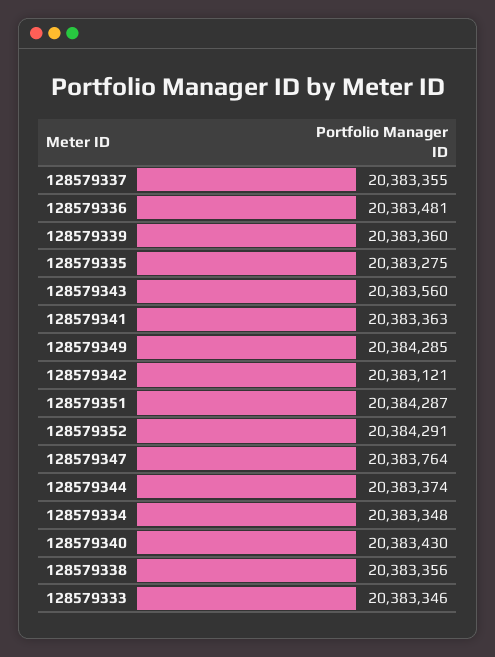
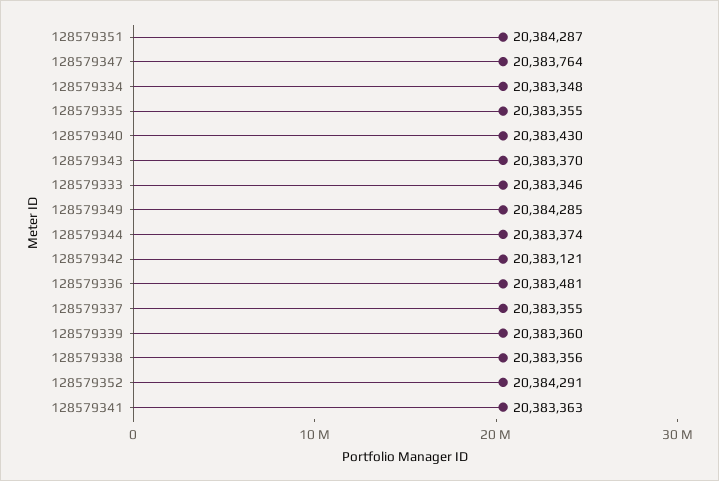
  {
    "128579337": 20383355,
    "128579336": 20383481,
    "128579339": 20383360,
-   "128579335": 20383275,
+   "128579335": 20383355,
-   "128579343": 20383560,
+   "128579343": 20383370,
    "128579341": 20383363,
    "128579349": 20384285,
    "128579342": 20383121,
    "128579351": 20384287,
    "128579352": 20384291,
    "128579347": 20383764,
    "128579344": 20383374,
    "128579334": 20383348,
    "128579340": 20383430,
    "128579338": 20383356,
    "128579333": 20383346
  }

